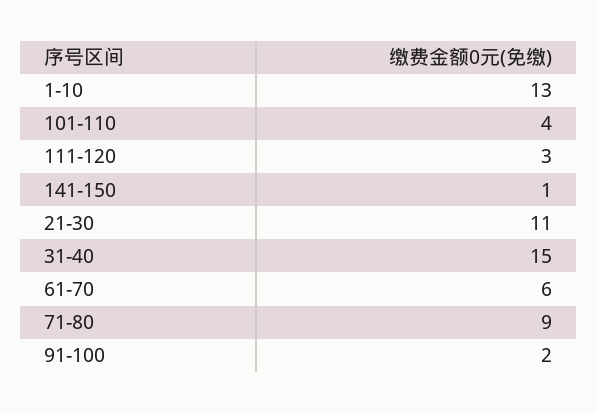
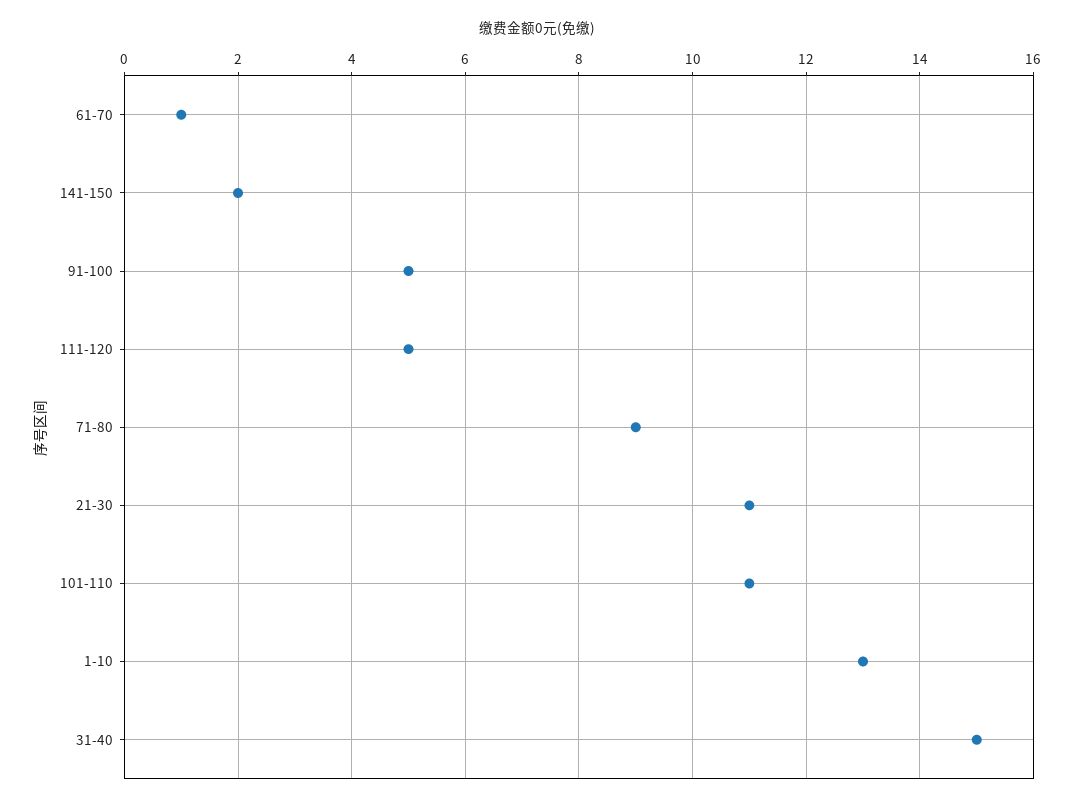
  {
    "1-10": 13,
-   "101-110": 4,
+   "101-110": 11,
-   "111-120": 3,
+   "111-120": 5,
-   "141-150": 1,
+   "141-150": 2,
    "21-30": 11,
    "31-40": 15,
-   "61-70": 6,
+   "61-70": 1,
    "71-80": 9,
-   "91-100": 2
+   "91-100": 5
  }

